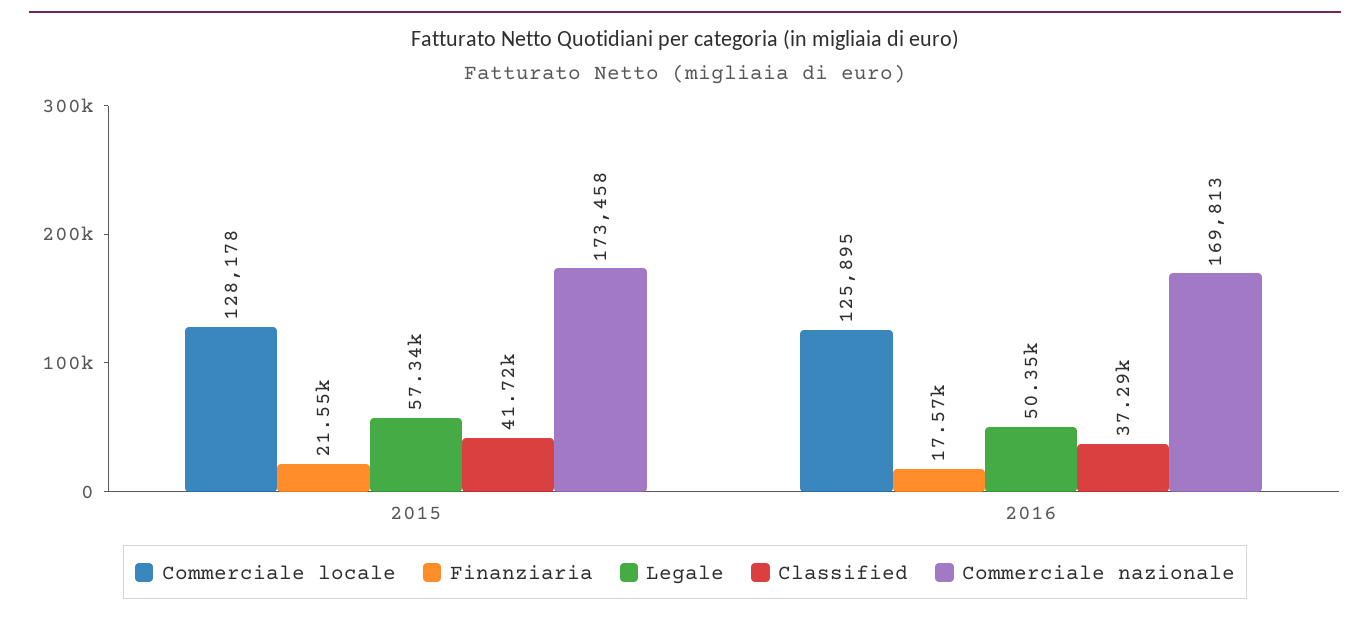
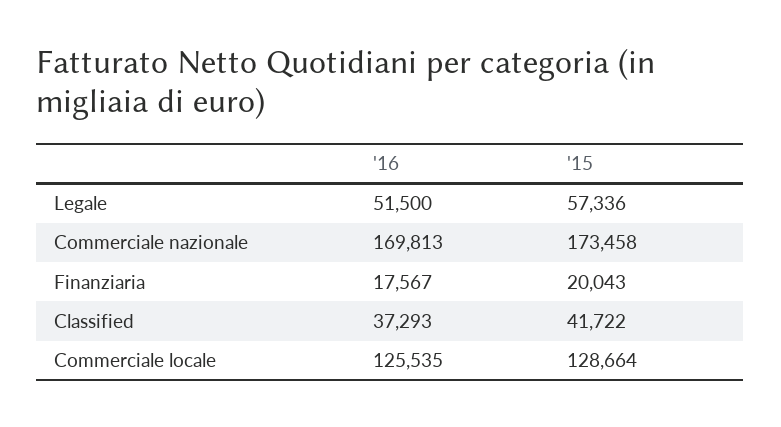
  {
    "Commerciale locale": {
-     "2015": 128178,
+     "2015": 128664,
-     "2016": 125895
+     "2016": 125535
    },
    "Finanziaria": {
-     "2015": 21550,
+     "2015": 20043,
      "2016": 17567
    },
    "Legale": {
      "2015": 57336,
-     "2016": 50350
+     "2016": 51500
    },
    "Classified": {
      "2015": 41722,
      "2016": 37293
    },
    "Commerciale nazionale": {
      "2015": 173458,
      "2016": 169813
    }
  }

